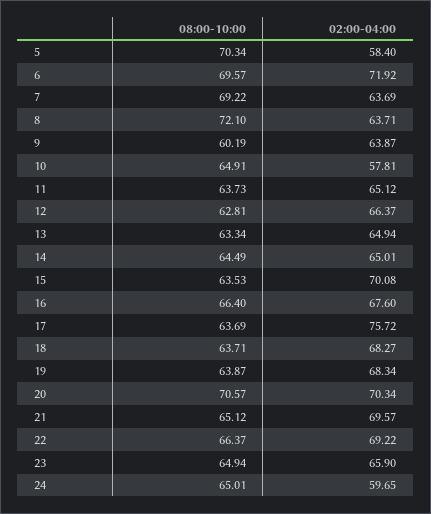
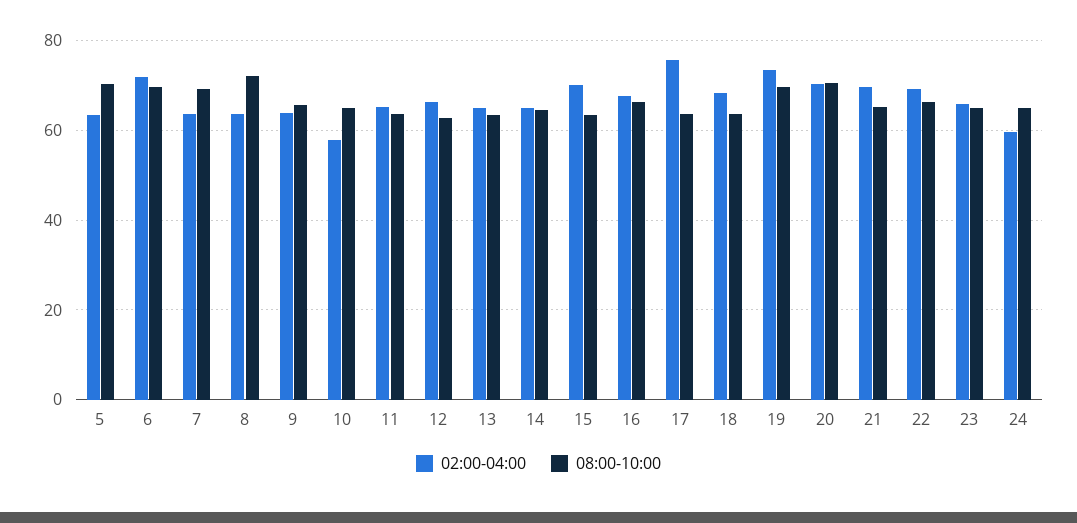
  {
    "08:00-10:00": {
      "5": 70.34,
      "6": 69.57,
      "7": 69.22,
      "8": 72.1,
-     "9": 60.19,
+     "9": 66,
      "10": 64.91,
      "11": 63.73,
      "12": 62.81,
      "13": 63.34,
      "14": 64.49,
      "15": 63.53,
      "16": 66.4,
      "17": 63.69,
      "18": 63.71,
-     "19": 63.87,
+     "19": 70,
      "20": 70.57,
      "21": 65.12,
      "22": 66.37,
      "23": 64.94,
      "24": 65.01
    },
    "02:00-04:00": {
-     "5": 58.4,
+     "5": 64,
      "6": 71.92,
      "7": 63.69,
      "8": 63.71,
      "9": 63.87,
      "10": 57.81,
      "11": 65.12,
      "12": 66.37,
      "13": 64.94,
      "14": 65.01,
      "15": 70.08,
      "16": 67.6,
      "17": 75.72,
      "18": 68.27,
-     "19": 68.34,
+     "19": 74,
      "20": 70.34,
      "21": 69.57,
      "22": 69.22,
      "23": 65.9,
      "24": 59.65
    }
  }

